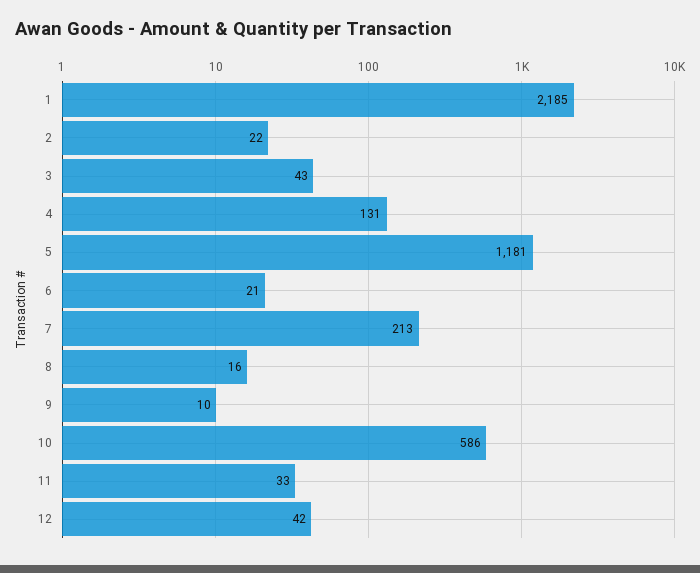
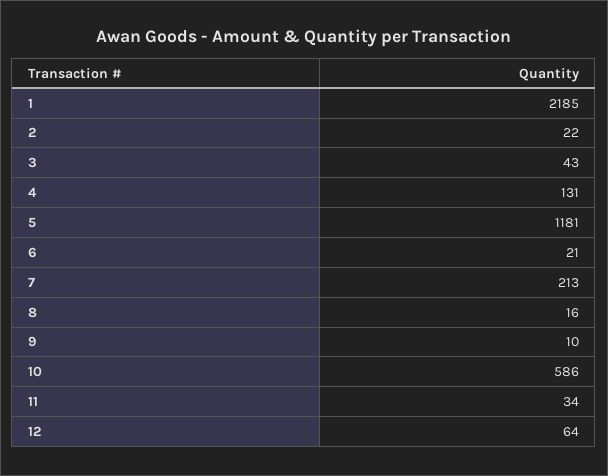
  {
    "1": 2185,
    "2": 22,
    "3": 43,
    "4": 131,
    "5": 1181,
    "6": 21,
    "7": 213,
    "8": 16,
    "9": 10,
    "10": 586,
-   "11": 33,
+   "11": 34,
-   "12": 42
+   "12": 64
  }

